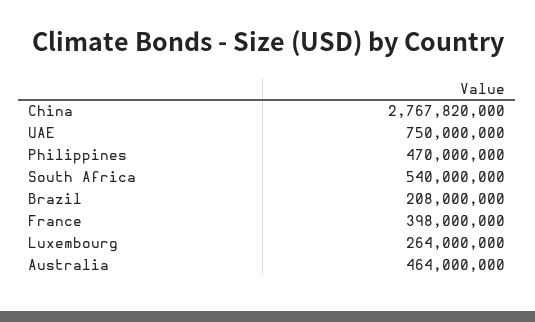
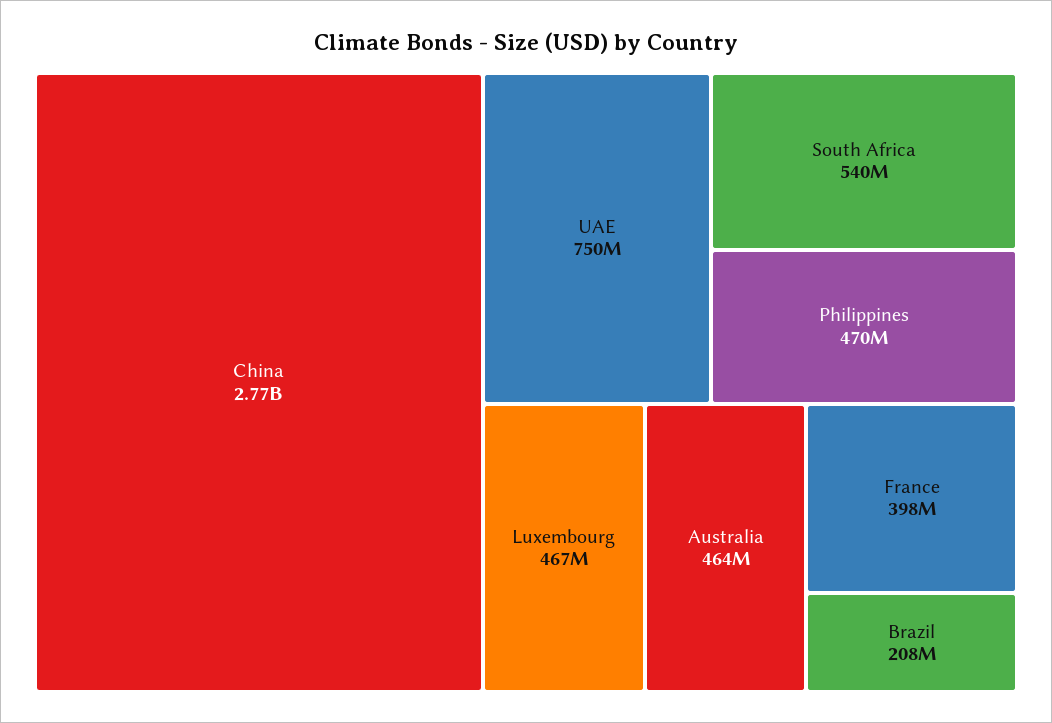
  {
    "China": 2767820000,
    "UAE": 750000000,
    "Philippines": 470000000,
    "South Africa": 540000000,
    "Brazil": 208000000,
    "France": 398000000,
-   "Luxembourg": 264000000,
+   "Luxembourg": 467000000,
    "Australia": 464000000
  }

